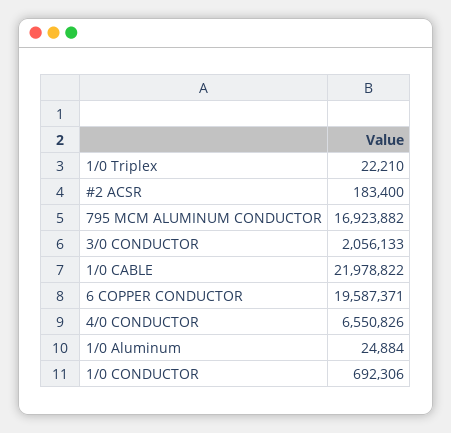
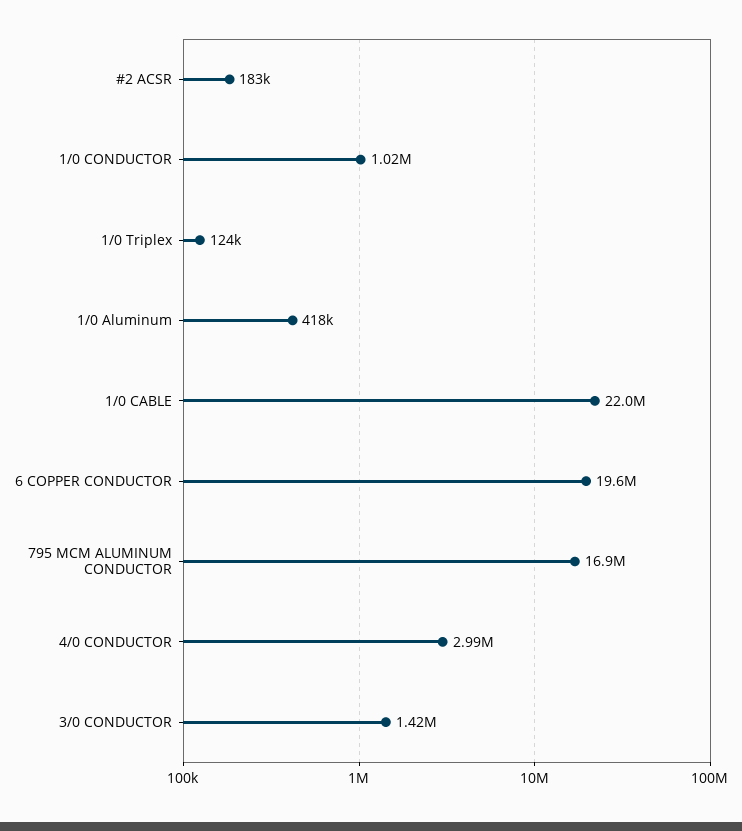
  {
-   "1/0 Triplex": 22210,
+   "1/0 Triplex": 124000,
    "#2 ACSR": 183400,
    "795 MCM ALUMINUM CONDUCTOR": 16923882,
-   "3/0 CONDUCTOR": 2056133,
+   "3/0 CONDUCTOR": 1420000,
    "1/0 CABLE": 21978822,
    "6 COPPER CONDUCTOR": 19587371,
-   "4/0 CONDUCTOR": 6550826,
+   "4/0 CONDUCTOR": 2990000,
-   "1/0 Aluminum": 24884,
+   "1/0 Aluminum": 418000,
-   "1/0 CONDUCTOR": 692306
+   "1/0 CONDUCTOR": 1020000
  }

